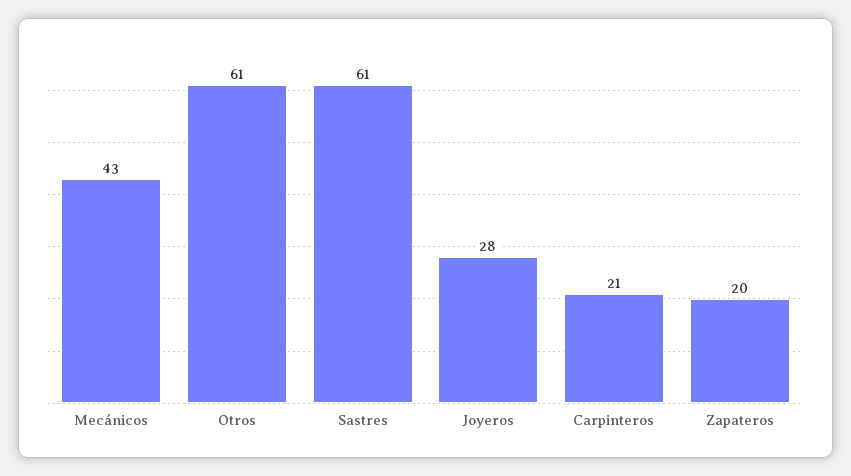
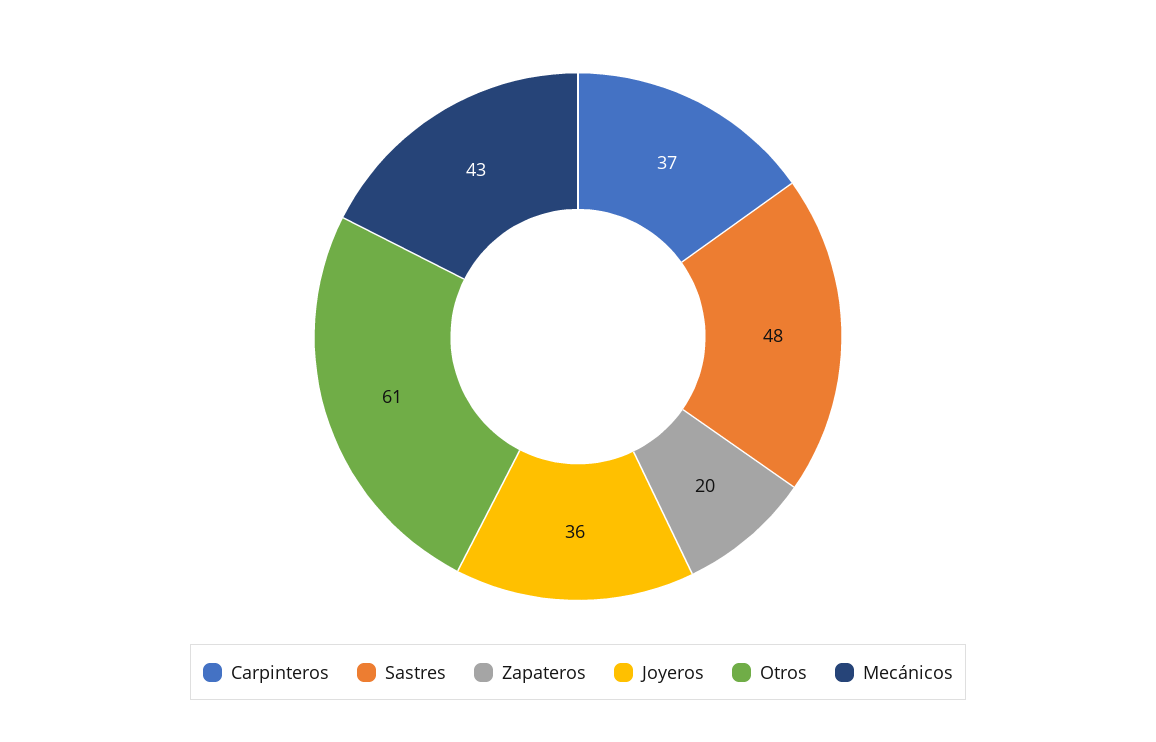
  {
    "Mecánicos": 43,
    "Otros": 61,
-   "Sastres": 61,
+   "Sastres": 48,
-   "Joyeros": 28,
+   "Joyeros": 36,
-   "Carpinteros": 21,
+   "Carpinteros": 37,
    "Zapateros": 20
  }

